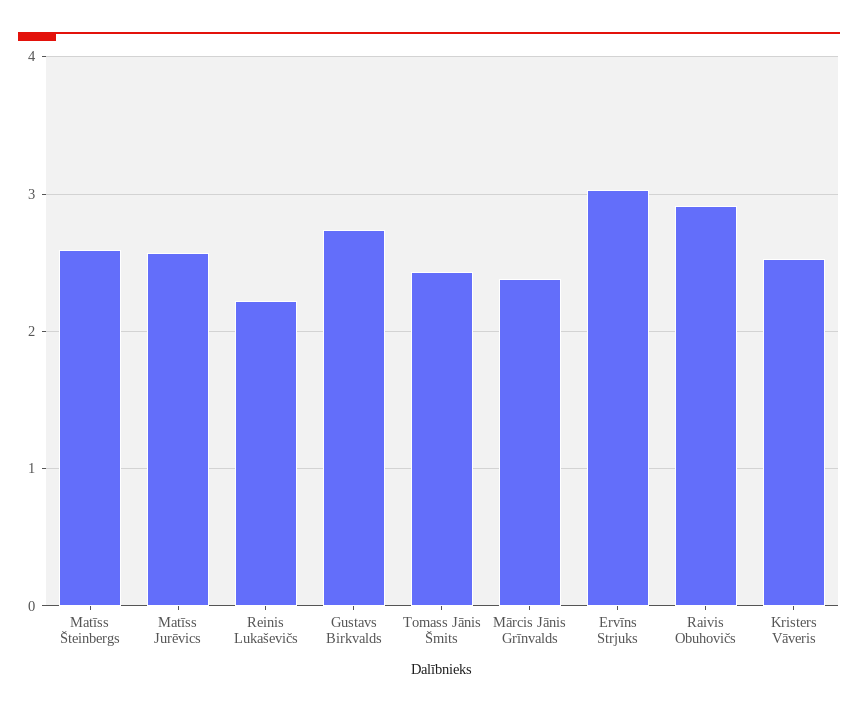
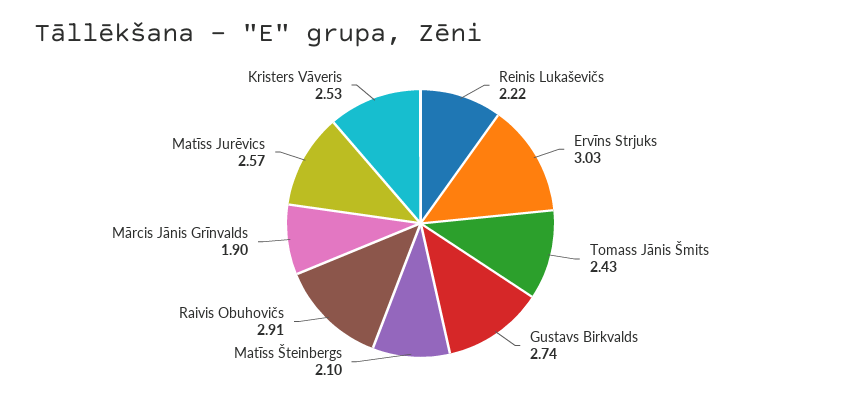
  {
-   "Matīss Šteinbergs": 2.6,
+   "Matīss Šteinbergs": 2.1,
    "Matīss Jurēvics": 2.57,
    "Reinis Lukaševičs": 2.22,
    "Gustavs Birkvalds": 2.74,
    "Tomass Jānis Šmits": 2.43,
-   "Mārcis Jānis Grīnvalds": 2.4,
+   "Mārcis Jānis Grīnvalds": 1.9,
    "Ervīns Strjuks": 3.03,
    "Raivis Obuhovičs": 2.91,
    "Kristers Vāveris": 2.53
  }

